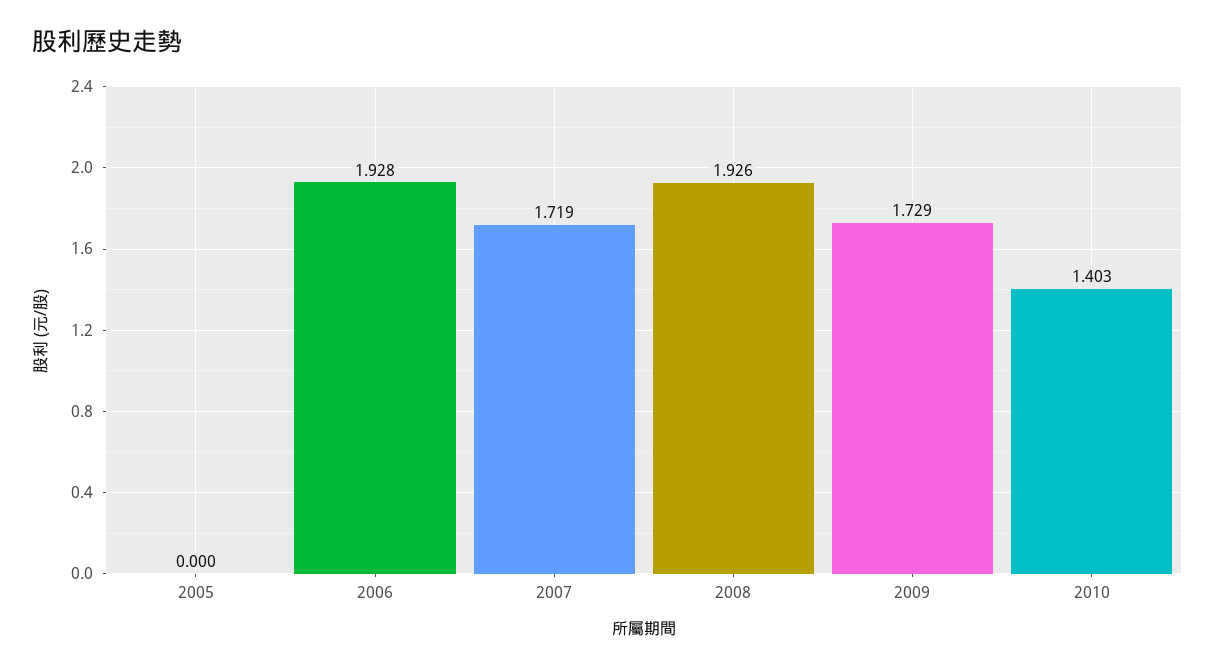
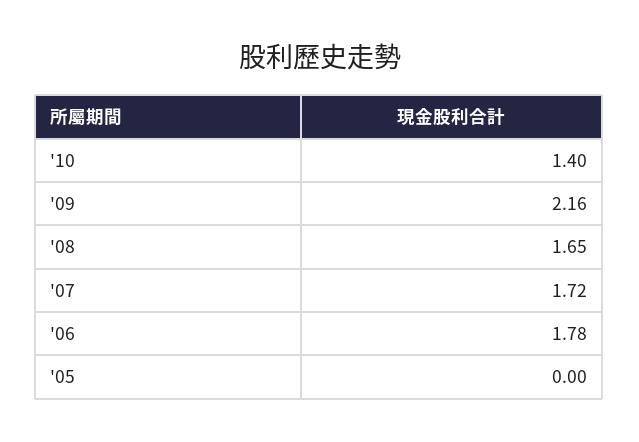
  {
    "2005": 0,
-   "2006": 1.928,
+   "2006": 1.78,
    "2007": 1.719,
-   "2008": 1.926,
+   "2008": 1.65,
-   "2009": 1.729,
+   "2009": 2.16,
    "2010": 1.403
  }

